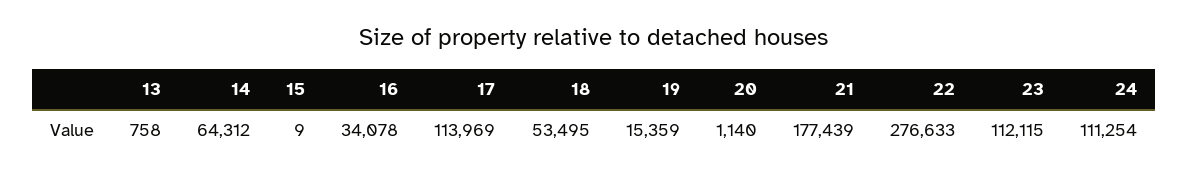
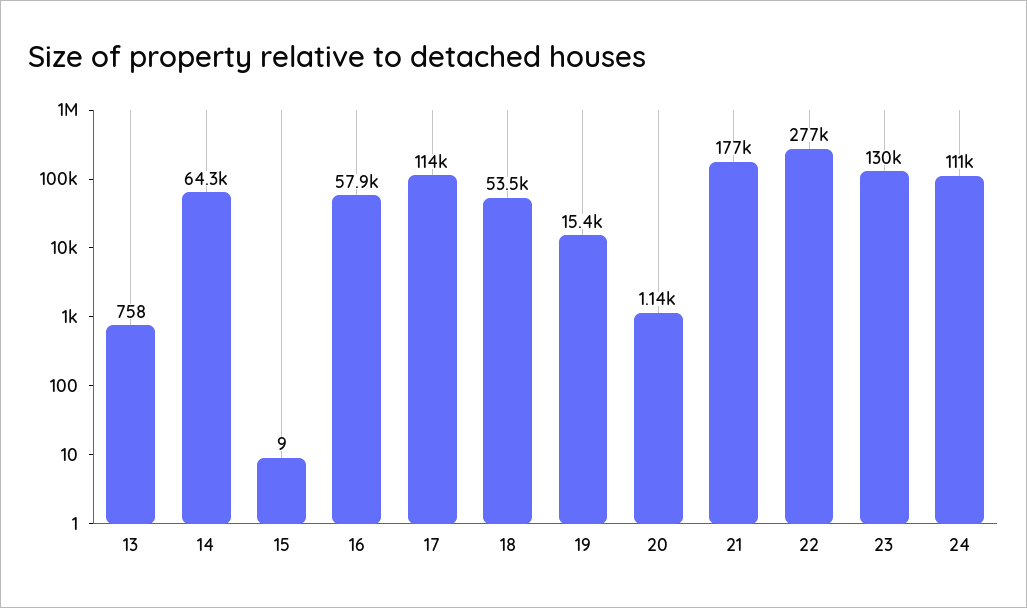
  {
    "13": 758,
    "14": 64312,
    "15": 9,
-   "16": 34078,
+   "16": 57900,
    "17": 113969,
    "18": 53495,
    "19": 15359,
    "20": 1140,
    "21": 177439,
    "22": 276633,
-   "23": 112115,
+   "23": 130000,
    "24": 111254
  }

